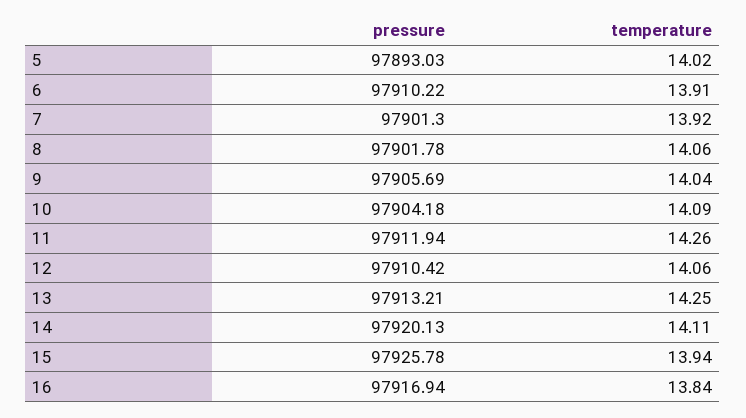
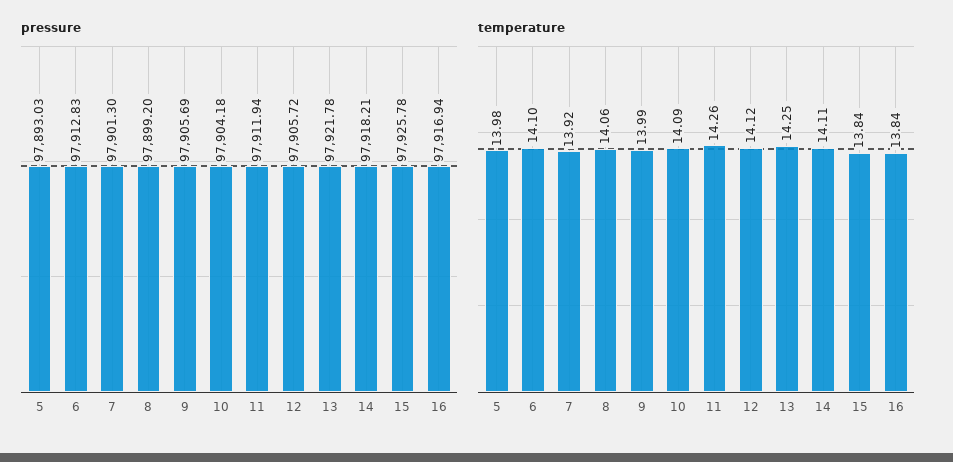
  {
    "pressure": {
      "5": 97893.03,
-     "6": 97910.22,
+     "6": 97912.83,
      "7": 97901.3,
-     "8": 97901.78,
+     "8": 97899.2,
      "9": 97905.69,
      "10": 97904.18,
      "11": 97911.94,
-     "12": 97910.42,
+     "12": 97905.72,
-     "13": 97913.21,
+     "13": 97921.78,
-     "14": 97920.13,
+     "14": 97918.21,
      "15": 97925.78,
      "16": 97916.94
    },
    "temperature": {
-     "5": 14.02,
+     "5": 13.98,
-     "6": 13.91,
+     "6": 14.1,
      "7": 13.92,
      "8": 14.06,
-     "9": 14.04,
+     "9": 13.99,
      "10": 14.09,
      "11": 14.26,
-     "12": 14.06,
+     "12": 14.12,
      "13": 14.25,
      "14": 14.11,
-     "15": 13.94,
+     "15": 13.84,
      "16": 13.84
    }
  }

